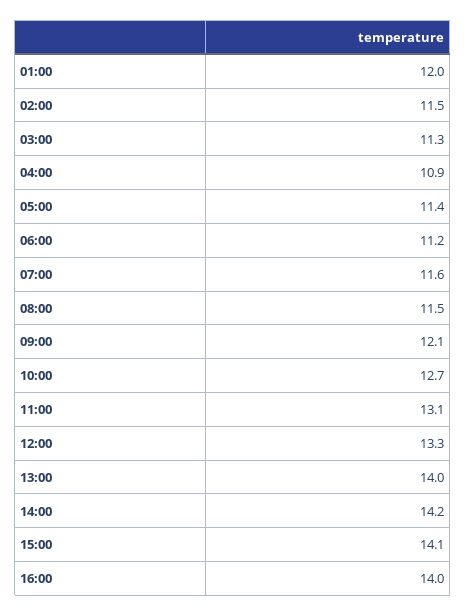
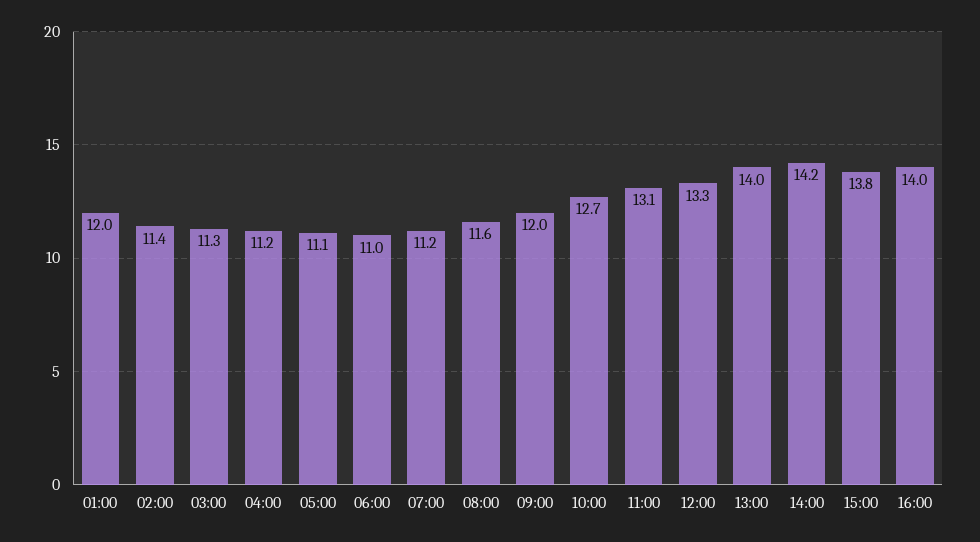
  {
    "01:00": 12,
-   "02:00": 11.5,
+   "02:00": 11.4,
    "03:00": 11.3,
-   "04:00": 10.9,
+   "04:00": 11.2,
-   "05:00": 11.4,
+   "05:00": 11.1,
-   "06:00": 11.2,
+   "06:00": 11,
-   "07:00": 11.6,
+   "07:00": 11.2,
-   "08:00": 11.5,
+   "08:00": 11.6,
-   "09:00": 12.1,
+   "09:00": 12,
    "10:00": 12.7,
    "11:00": 13.1,
    "12:00": 13.3,
    "13:00": 14,
    "14:00": 14.2,
-   "15:00": 14.1,
+   "15:00": 13.8,
    "16:00": 14
  }

